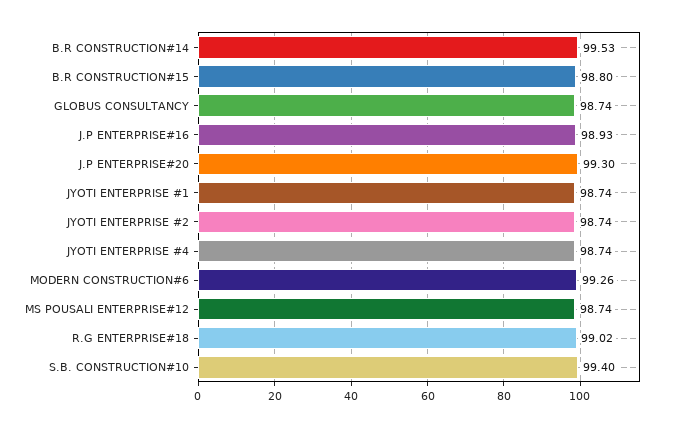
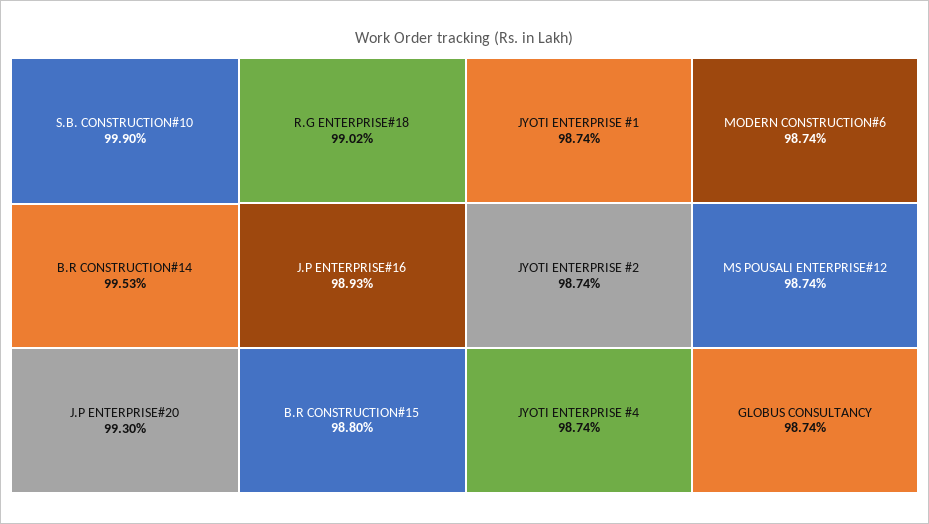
  {
    "B.R CONSTRUCTION#14": 99.53,
    "B.R CONSTRUCTION#15": 98.8,
    "GLOBUS CONSULTANCY": 98.74,
    "J.P ENTERPRISE#16": 98.93,
    "J.P ENTERPRISE#20": 99.3,
    "JYOTI ENTERPRISE #1": 98.74,
    "JYOTI ENTERPRISE #2": 98.74,
    "JYOTI ENTERPRISE #4": 98.74,
-   "MODERN CONSTRUCTION#6": 99.26,
+   "MODERN CONSTRUCTION#6": 98.74,
    "MS POUSALI ENTERPRISE#12": 98.74,
    "R.G ENTERPRISE#18": 99.02,
-   "S.B. CONSTRUCTION#10": 99.4
+   "S.B. CONSTRUCTION#10": 99.9
  }

